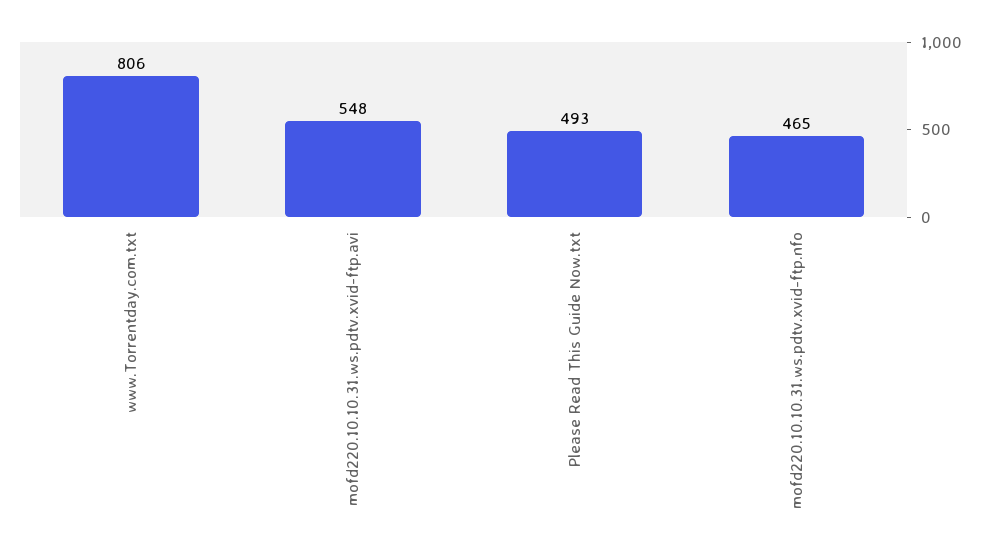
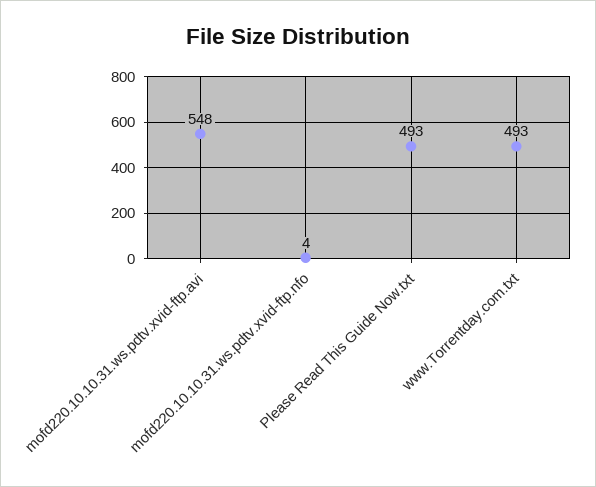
  {
-   "www.Torrentday.com.txt": 806,
+   "www.Torrentday.com.txt": 493,
    "mofd220.10.10.31.ws.pdtv.xvid-ftp.avi": 548,
    "Please Read This Guide Now.txt": 493,
-   "mofd220.10.10.31.ws.pdtv.xvid-ftp.nfo": 465
+   "mofd220.10.10.31.ws.pdtv.xvid-ftp.nfo": 4
  }

